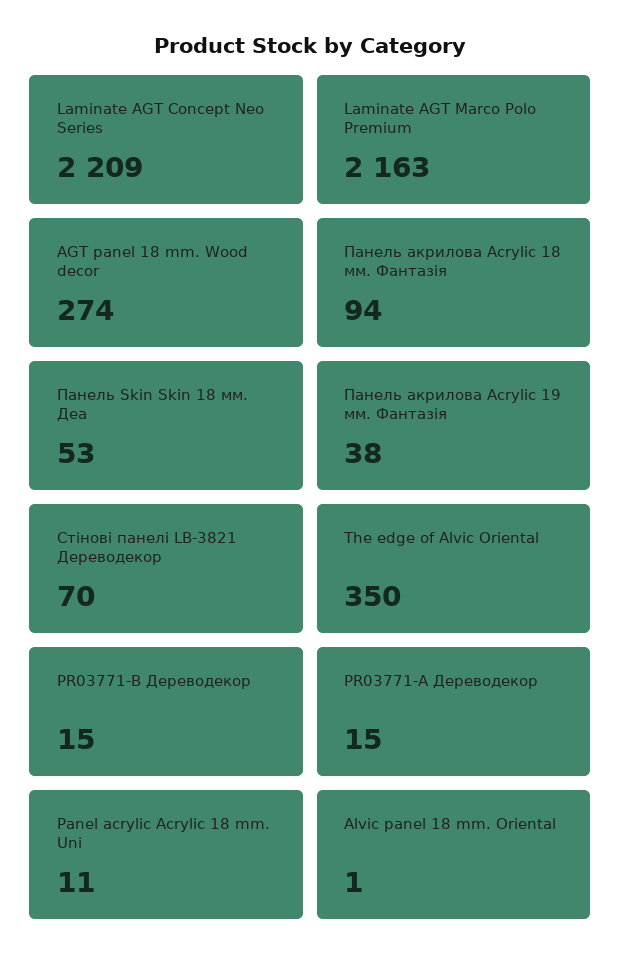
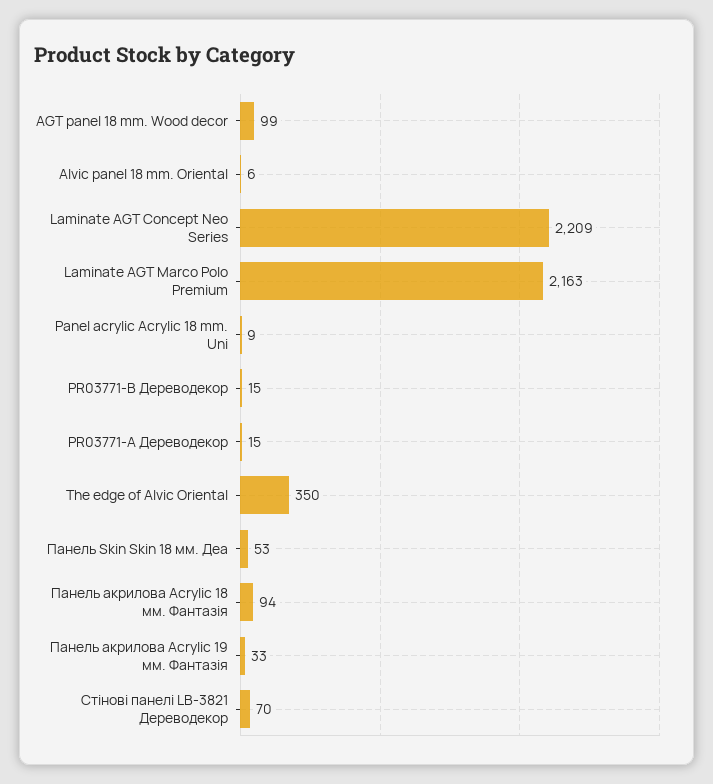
  {
    "Laminate AGT Concept Neo Series": 2209,
    "Laminate AGT Marco Polo Premium": 2163,
-   "AGT panel 18 mm. Wood decor": 274,
+   "AGT panel 18 mm. Wood decor": 99,
    "Панель акрилова Acrylic 18 мм. Фантазія": 94,
    "Панель Skin Skin 18 мм. Деа": 53,
-   "Панель акрилова Acrylic 19 мм. Фантазія": 38,
+   "Панель акрилова Acrylic 19 мм. Фантазія": 33,
    "Стінові панелі LB-3821 Дереводекор": 70,
    "The edge of Alvic Oriental": 350,
    "PR03771-B Дереводекор": 15,
    "PR03771-А Дереводекор": 15,
-   "Panel acrylic Acrylic 18 mm. Uni": 11,
+   "Panel acrylic Acrylic 18 mm. Uni": 9,
-   "Alvic panel 18 mm. Oriental": 1
+   "Alvic panel 18 mm. Oriental": 6
  }

